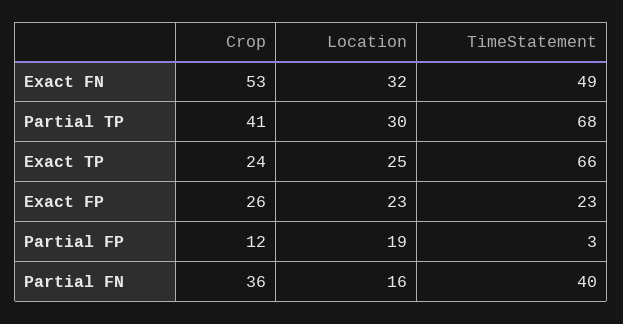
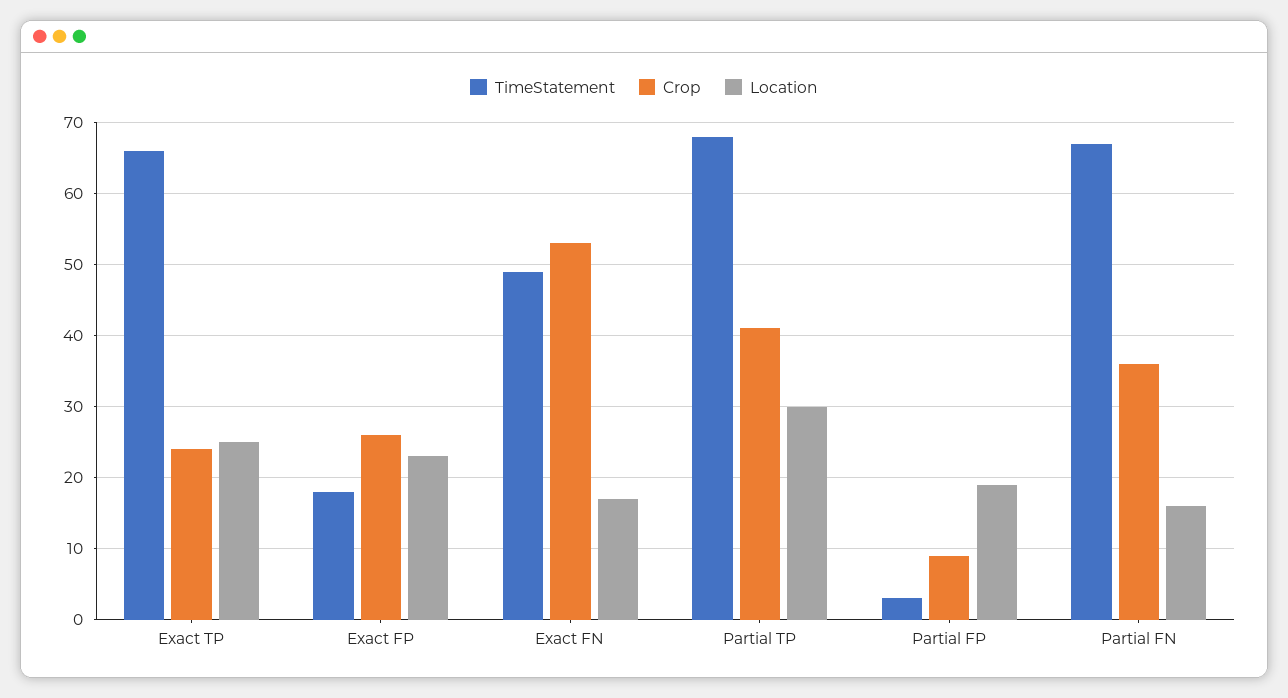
  {
    "Crop": {
      "Exact FN": 53,
      "Partial TP": 41,
      "Exact TP": 24,
      "Exact FP": 26,
-     "Partial FP": 12,
+     "Partial FP": 9,
      "Partial FN": 36
    },
    "Location": {
-     "Exact FN": 32,
+     "Exact FN": 17,
      "Partial TP": 30,
      "Exact TP": 25,
      "Exact FP": 23,
      "Partial FP": 19,
      "Partial FN": 16
    },
    "TimeStatement": {
      "Exact FN": 49,
      "Partial TP": 68,
      "Exact TP": 66,
-     "Exact FP": 23,
+     "Exact FP": 18,
      "Partial FP": 3,
-     "Partial FN": 40
+     "Partial FN": 67
    }
  }

